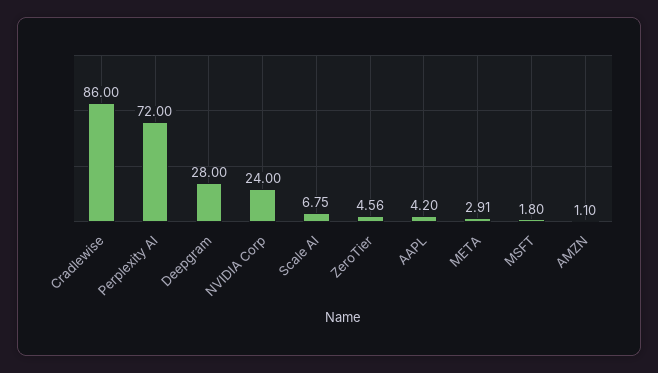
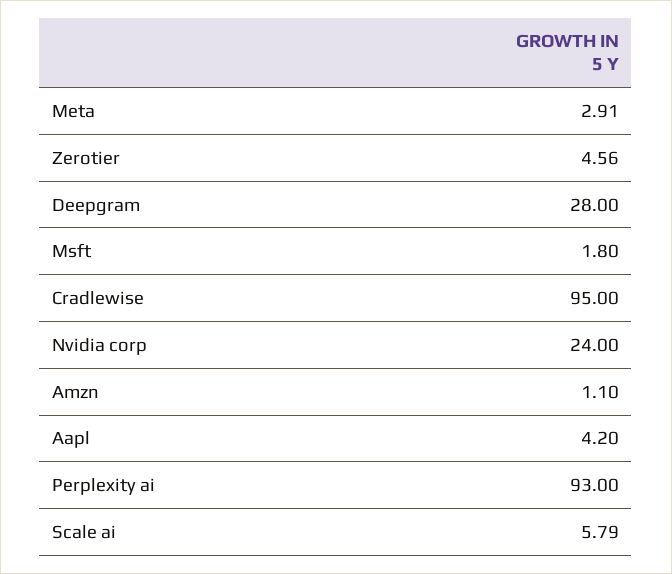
  {
-   "Cradlewise": 86,
+   "Cradlewise": 95,
-   "Perplexity AI": 72,
+   "Perplexity AI": 93,
    "Deepgram": 28,
    "NVIDIA Corp": 24,
-   "Scale AI": 6.75,
+   "Scale AI": 5.79,
    "ZeroTier": 4.56,
    "AAPL": 4.2,
    "META": 2.91,
    "MSFT": 1.8,
    "AMZN": 1.1
  }

